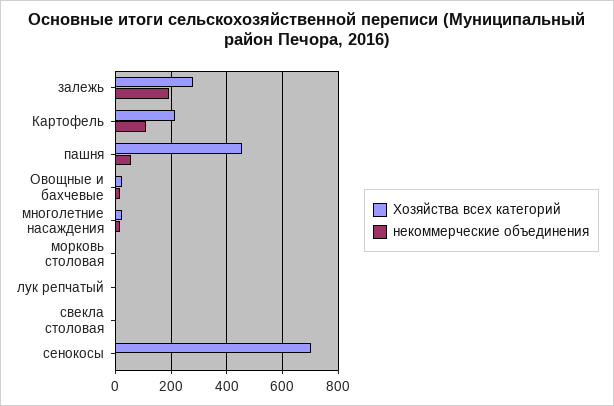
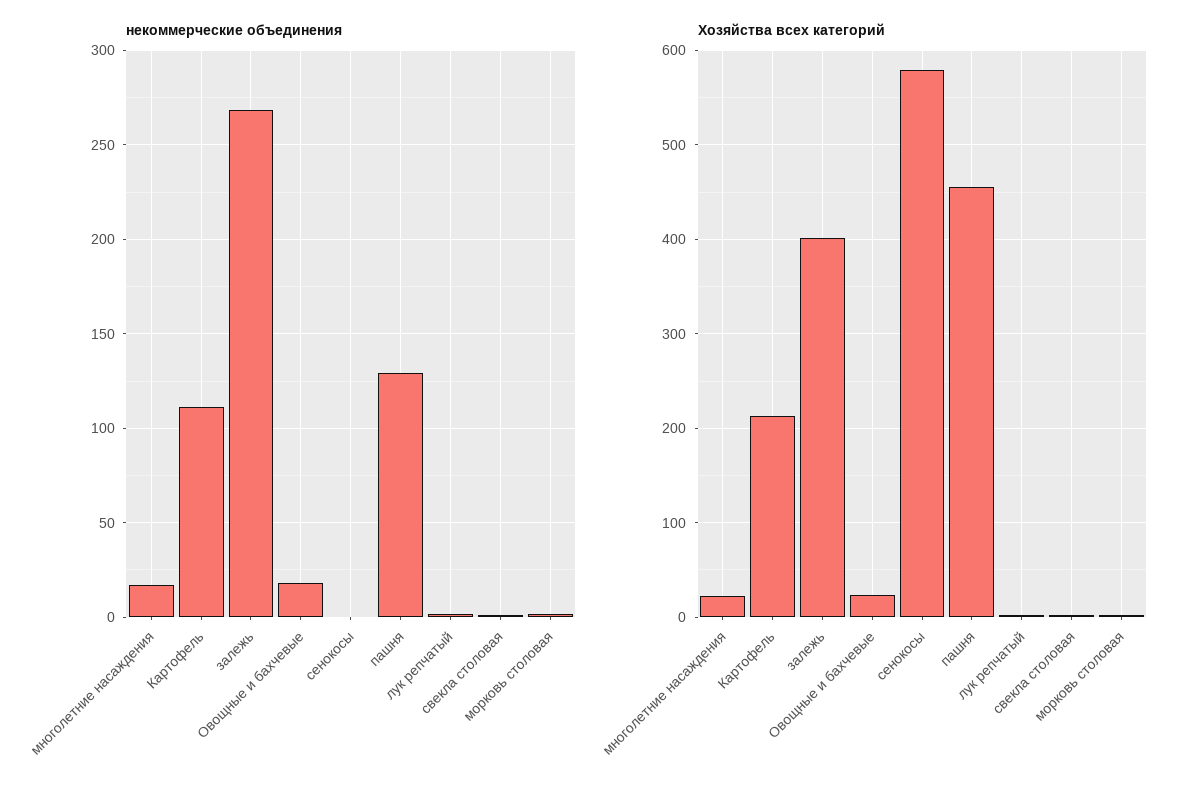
  {
    "Хозяйства всех категорий": {
-     "залежь": 275,
+     "залежь": 400,
      "Картофель": 210,
      "пашня": 460,
      "Овощные и бахчевые": 20,
      "многолетние насаждения": 20,
      "морковь столовая": 0,
      "лук репчатый": 0,
      "свекла столовая": 0,
-     "сенокосы": 700
+     "сенокосы": 580
    },
    "некоммерческие объединения": {
-     "залежь": 200,
+     "залежь": 270,
      "Картофель": 110,
-     "пашня": 50,
+     "пашня": 130,
      "Овощные и бахчевые": 20,
      "многолетние насаждения": 15,
      "морковь столовая": 0,
      "лук репчатый": 0,
      "свекла столовая": 0,
      "сенокосы": 0
    }
  }

